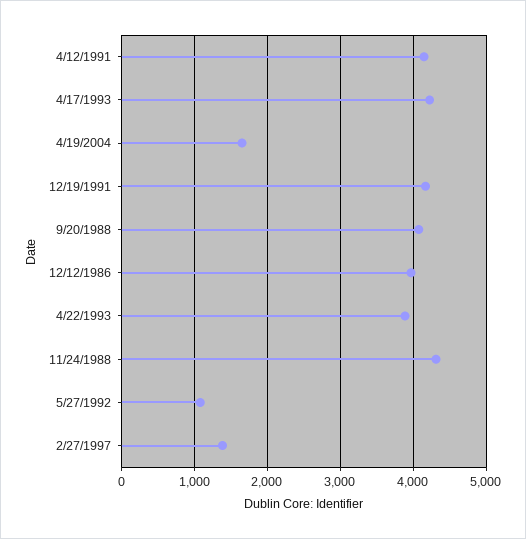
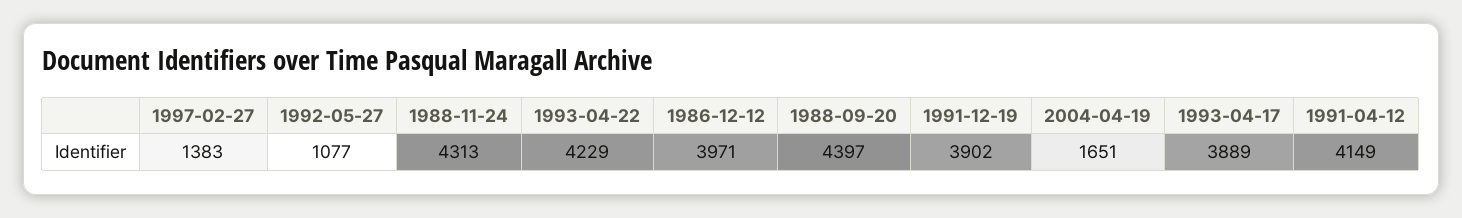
  {
    "4/12/1991": 4149,
-   "4/17/1993": 4200,
+   "4/17/1993": 3889,
    "4/19/2004": 1651,
-   "12/19/1991": 4200,
+   "12/19/1991": 3902,
-   "9/20/1988": 4100,
+   "9/20/1988": 4397,
    "12/12/1986": 3971,
-   "4/22/1993": 3900,
+   "4/22/1993": 4229,
    "11/24/1988": 4313,
    "5/27/1992": 1077,
    "2/27/1997": 1383
  }

